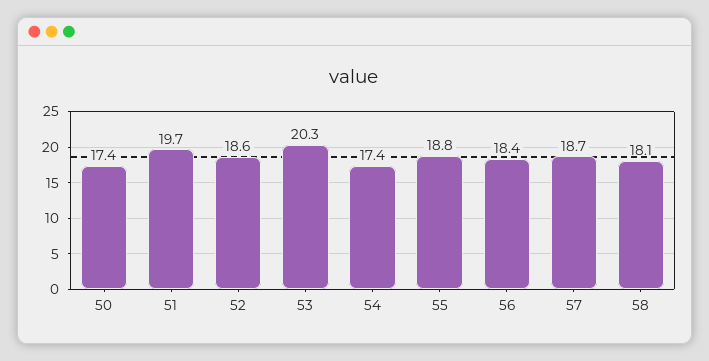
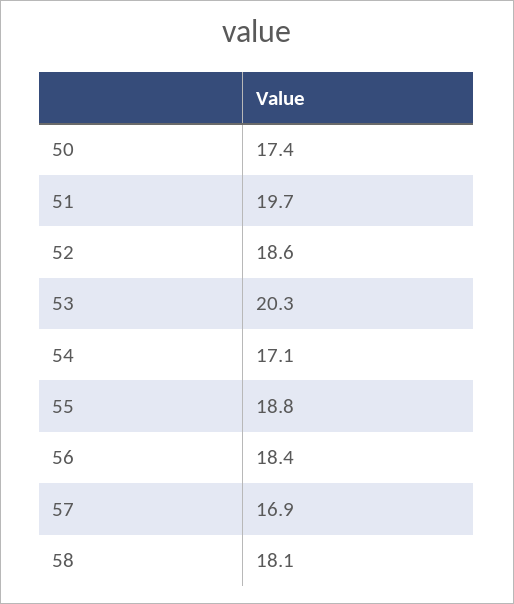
  {
    "50": 17.4,
    "51": 19.7,
    "52": 18.6,
    "53": 20.3,
-   "54": 17.4,
+   "54": 17.1,
    "55": 18.8,
    "56": 18.4,
-   "57": 18.7,
+   "57": 16.9,
    "58": 18.1
  }

